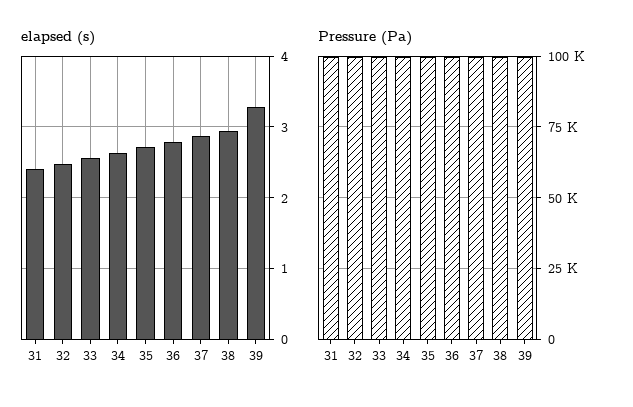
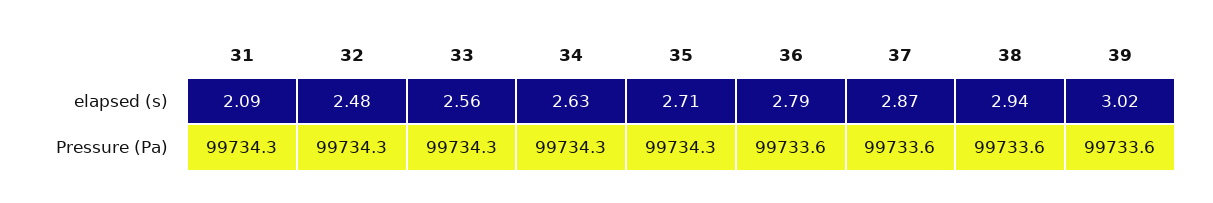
  {
    "elapsed (s)": {
-     "31": 2.4,
+     "31": 2.09,
      "32": 2.48,
      "33": 2.56,
      "34": 2.63,
      "35": 2.71,
      "36": 2.79,
      "37": 2.87,
      "38": 2.94,
-     "39": 3.3
+     "39": 3.02
    },
    "Pressure (Pa)": {
      "31": 99734.3,
      "32": 99734.3,
      "33": 99734.3,
      "34": 99734.3,
      "35": 99734.3,
      "36": 99733.6,
      "37": 99733.6,
      "38": 99733.6,
      "39": 99733.6
    }
  }

